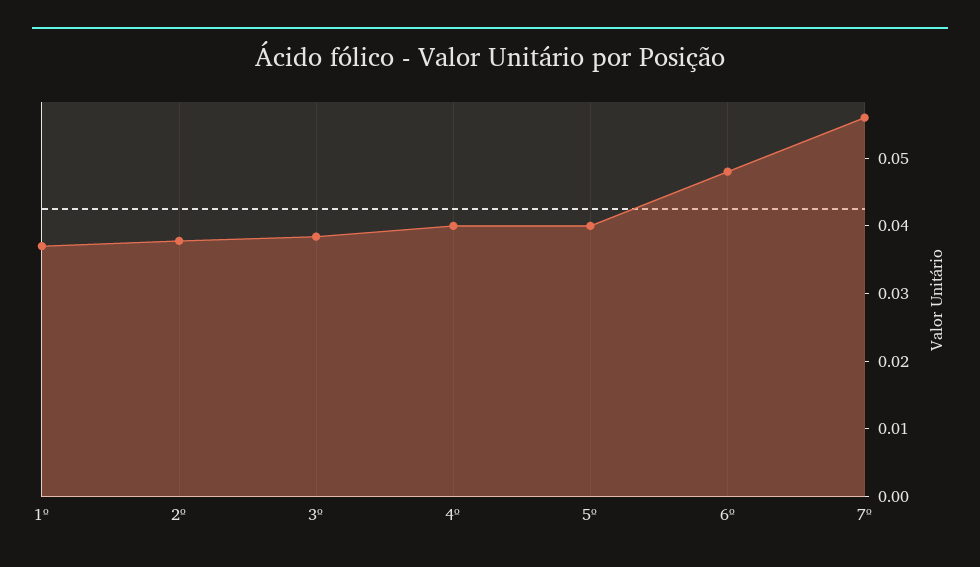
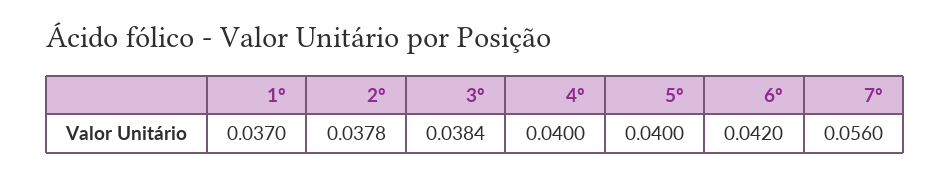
  {
    "1º": 0.037,
    "2º": 0.0378,
    "3º": 0.0384,
    "4º": 0.04,
    "5º": 0.04,
-   "6º": 0.048,
+   "6º": 0.042,
    "7º": 0.056
  }

